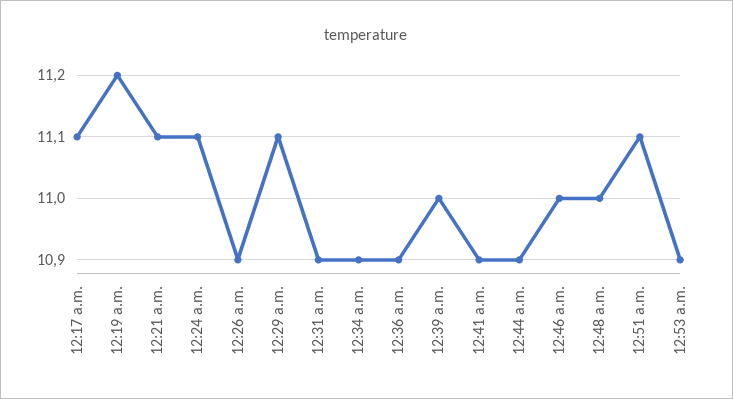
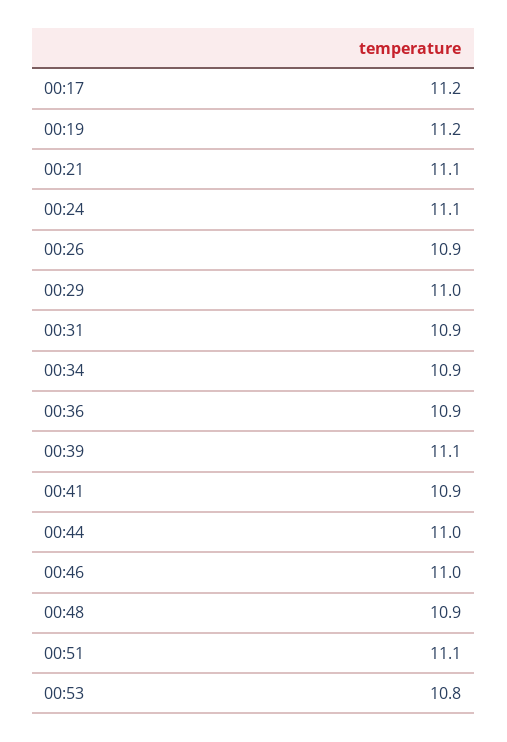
  {
-   "12:17 a.m.": 11.1,
+   "12:17 a.m.": 11.2,
    "12:19 a.m.": 11.2,
    "12:21 a.m.": 11.1,
    "12:24 a.m.": 11.1,
    "12:26 a.m.": 10.9,
-   "12:29 a.m.": 11.1,
+   "12:29 a.m.": 11,
    "12:31 a.m.": 10.9,
    "12:34 a.m.": 10.9,
    "12:36 a.m.": 10.9,
-   "12:39 a.m.": 11,
+   "12:39 a.m.": 11.1,
    "12:41 a.m.": 10.9,
-   "12:44 a.m.": 10.9,
+   "12:44 a.m.": 11,
    "12:46 a.m.": 11,
-   "12:48 a.m.": 11,
+   "12:48 a.m.": 10.9,
    "12:51 a.m.": 11.1,
-   "12:53 a.m.": 10.9
+   "12:53 a.m.": 10.8
  }

